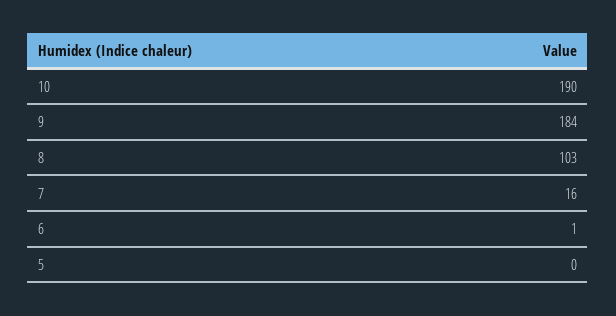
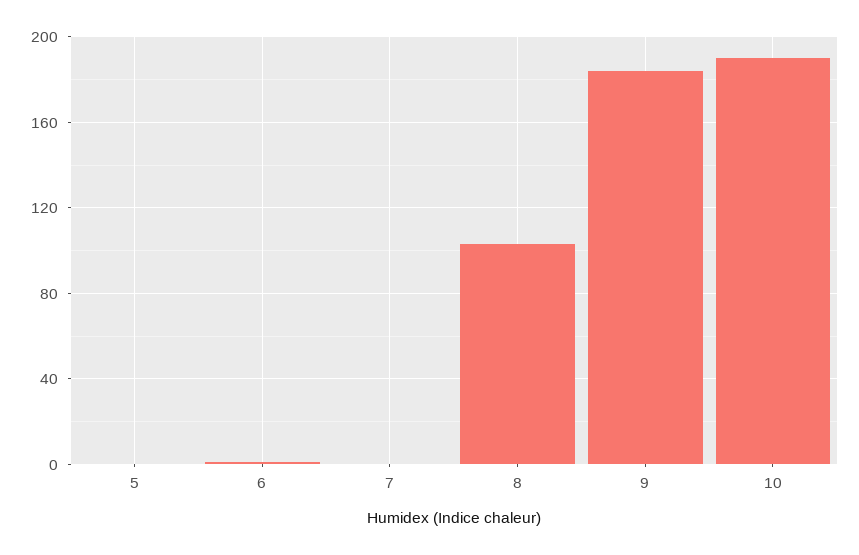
  {
    "10": 190,
    "9": 184,
    "8": 103,
-   "7": 16,
+   "7": 0,
    "6": 1,
    "5": 0
  }

